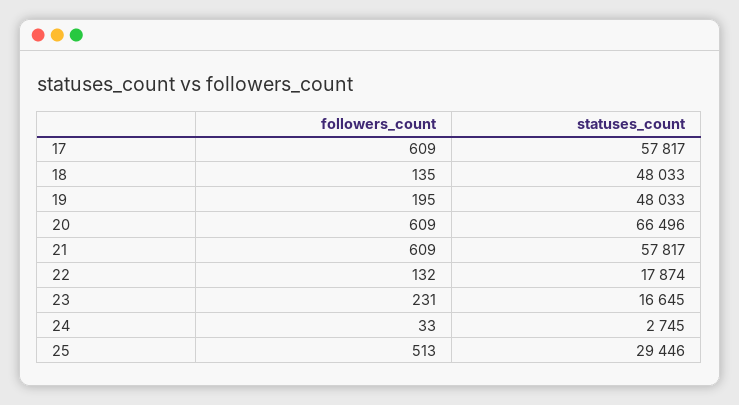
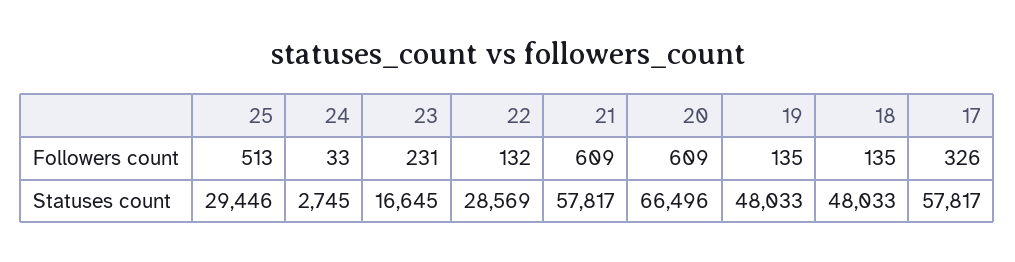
  {
    "followers_count": {
-     "17": 609,
+     "17": 326,
      "18": 135,
-     "19": 195,
+     "19": 135,
      "20": 609,
      "21": 609,
      "22": 132,
      "23": 231,
      "24": 33,
      "25": 513
    },
    "statuses_count": {
      "17": 57817,
      "18": 48033,
      "19": 48033,
      "20": 66496,
      "21": 57817,
-     "22": 17874,
+     "22": 28569,
      "23": 16645,
      "24": 2745,
      "25": 29446
    }
  }

